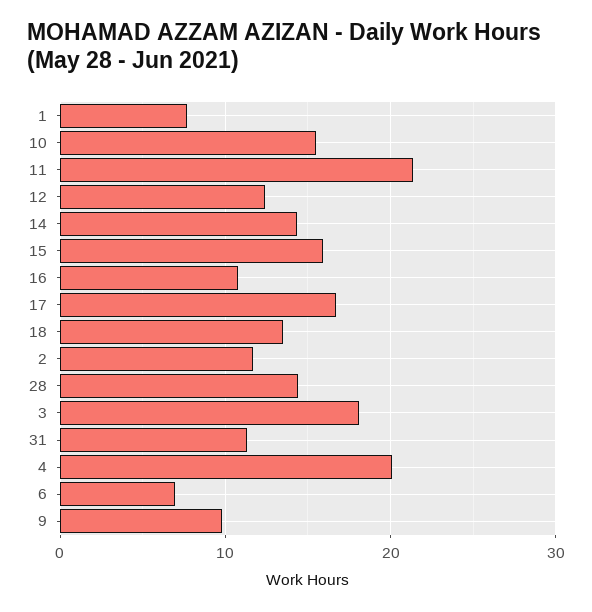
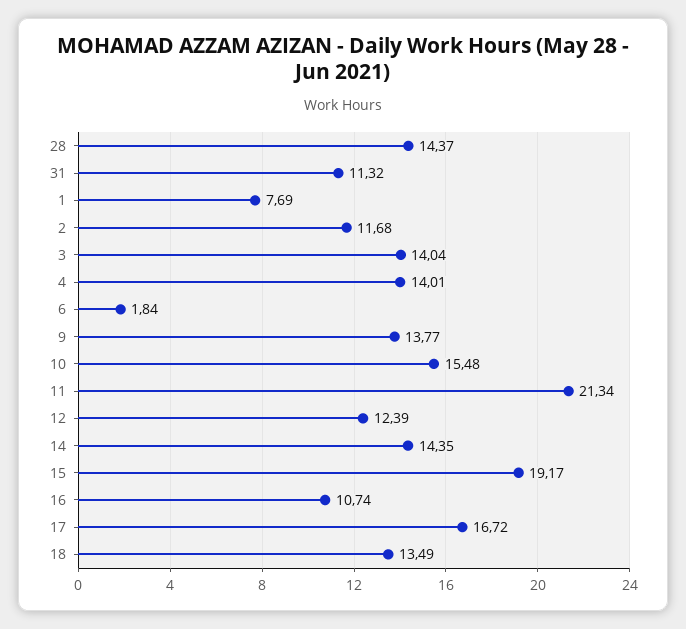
  {
    "1": 7.69,
    "10": 15.48,
    "11": 21.34,
    "12": 12.39,
    "14": 14.35,
-   "15": 16,
+   "15": 19.17,
    "16": 10.74,
    "17": 16.72,
    "18": 13.49,
    "2": 11.68,
    "28": 14.37,
-   "3": 18,
+   "3": 14.04,
    "31": 11.32,
-   "4": 20,
+   "4": 14.01,
-   "6": 7,
+   "6": 1.84,
-   "9": 10
+   "9": 13.77
  }

